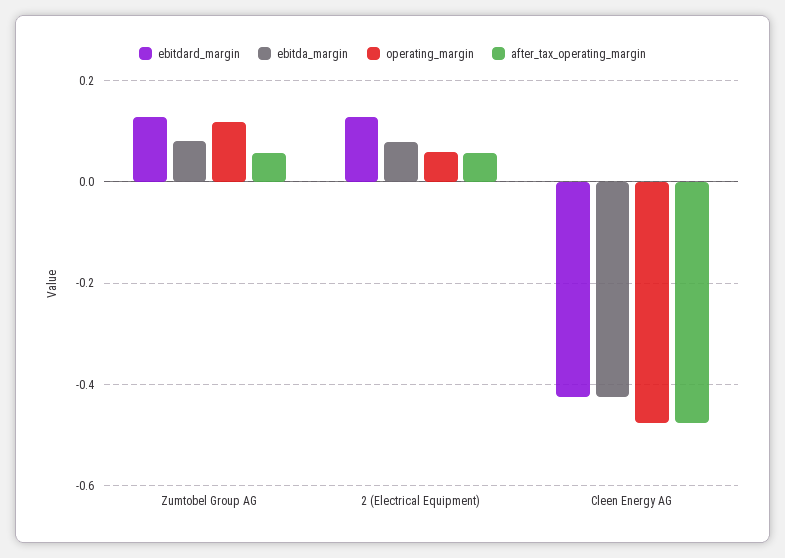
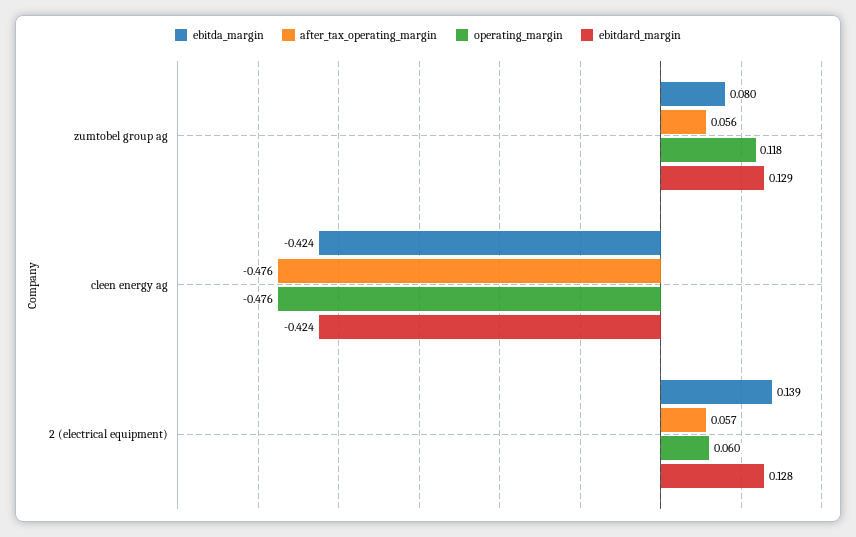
  {
    "ebitdard_margin": {
      "Zumtobel Group AG": 0.129,
      "2 (Electrical Equipment)": 0.128,
      "Cleen Energy AG": -0.424
    },
    "ebitda_margin": {
      "Zumtobel Group AG": 0.08,
-     "2 (Electrical Equipment)": 0.08,
+     "2 (Electrical Equipment)": 0.139,
      "Cleen Energy AG": -0.424
    },
    "operating_margin": {
      "Zumtobel Group AG": 0.118,
      "2 (Electrical Equipment)": 0.06,
      "Cleen Energy AG": -0.476
    },
    "after_tax_operating_margin": {
      "Zumtobel Group AG": 0.056,
      "2 (Electrical Equipment)": 0.057,
      "Cleen Energy AG": -0.476
    }
  }

